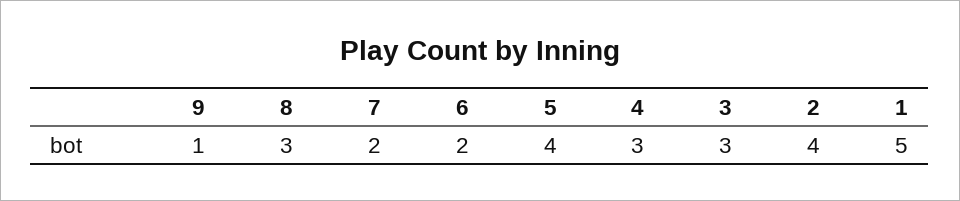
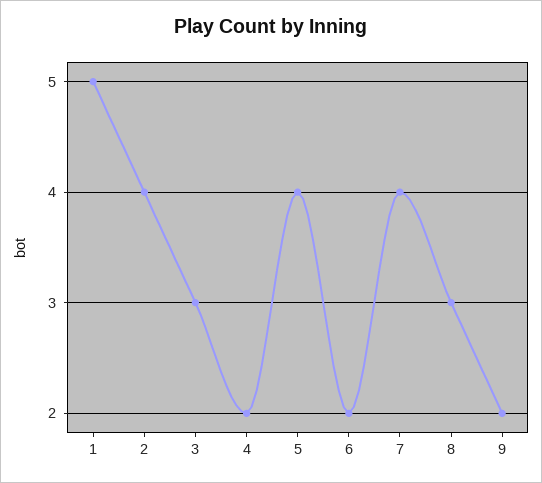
  {
-   "9": 1,
+   "9": 2,
    "8": 3,
-   "7": 2,
+   "7": 4,
    "6": 2,
    "5": 4,
-   "4": 3,
+   "4": 2,
    "3": 3,
    "2": 4,
    "1": 5
  }

